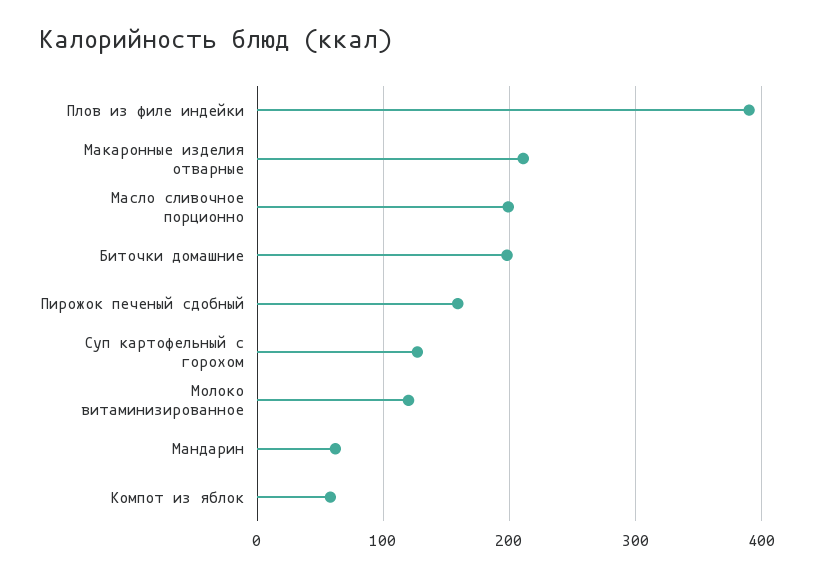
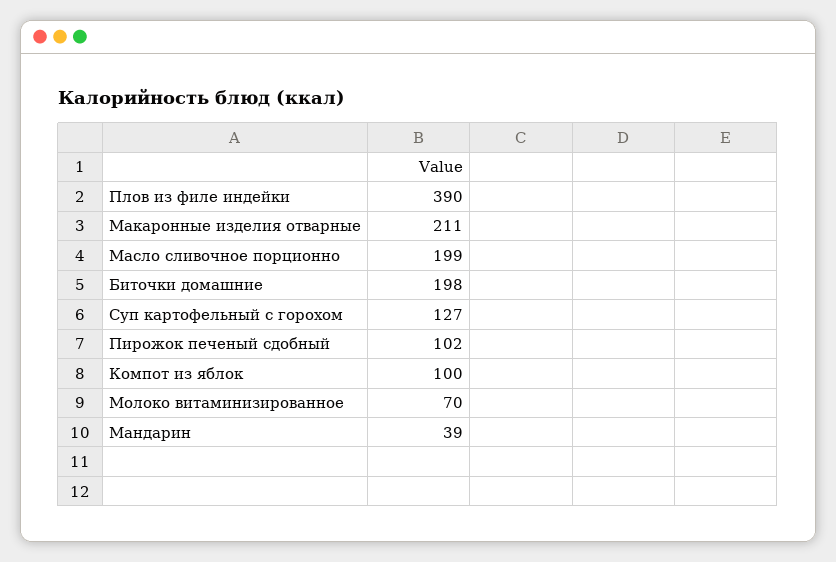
  {
    "Плов из филе индейки": 390,
    "Макаронные изделия отварные": 211,
    "Масло сливочное порционно": 199,
    "Биточки домашние": 198,
-   "Пирожок печеный сдобный": 160,
+   "Пирожок печеный сдобный": 102,
    "Суп картофельный с горохом": 127,
-   "Молоко витаминизированное": 120,
+   "Молоко витаминизированное": 70,
-   "Мандарин": 60,
+   "Мандарин": 39,
-   "Компот из яблок": 60
+   "Компот из яблок": 100
  }

